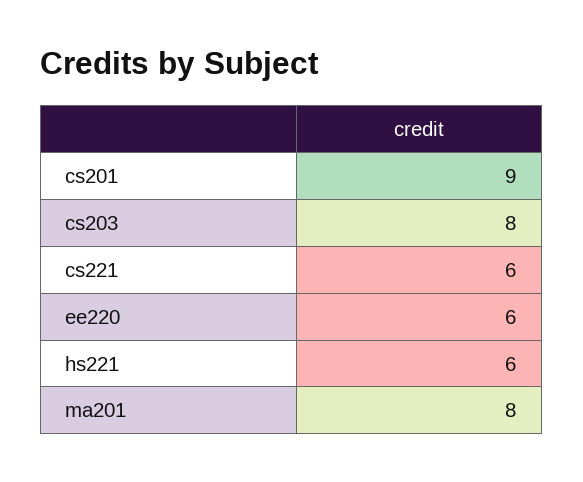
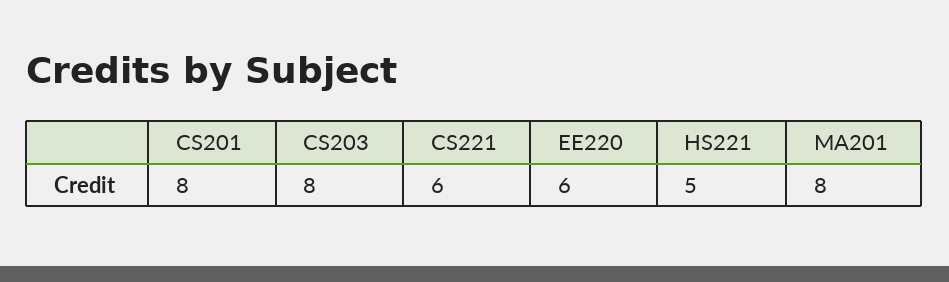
  {
-   "cs201": 9,
+   "cs201": 8,
    "cs203": 8,
    "cs221": 6,
    "ee220": 6,
-   "hs221": 6,
+   "hs221": 5,
    "ma201": 8
  }

